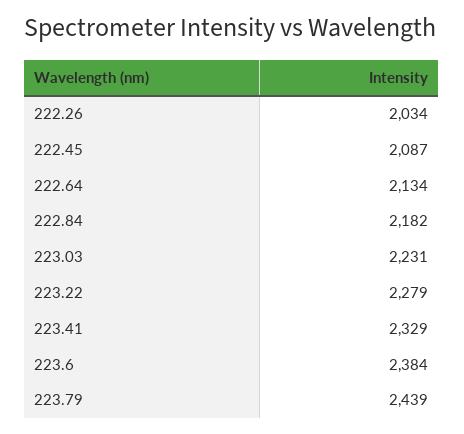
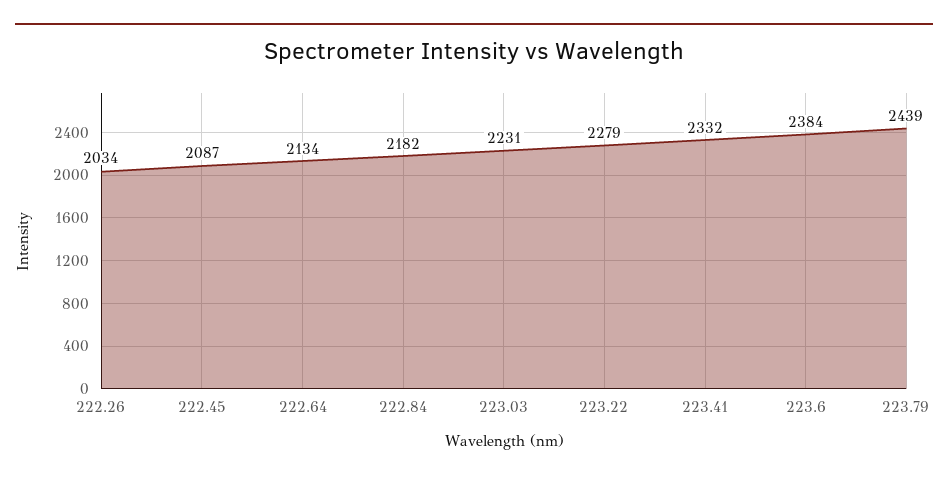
  {
    "222.26": 2034,
    "222.45": 2087,
    "222.64": 2134,
    "222.84": 2182,
    "223.03": 2231,
    "223.22": 2279,
-   "223.41": 2329,
+   "223.41": 2332,
    "223.6": 2384,
    "223.79": 2439
  }

